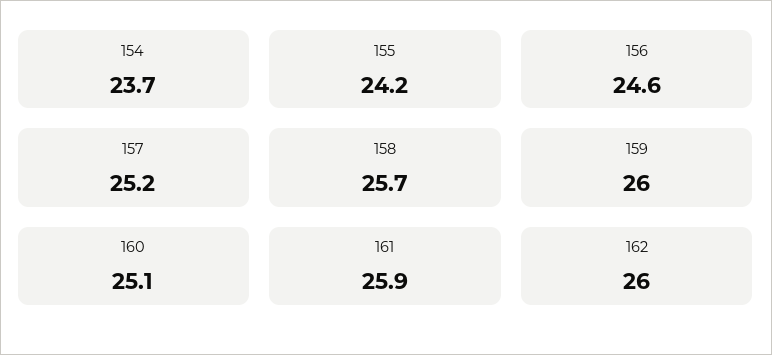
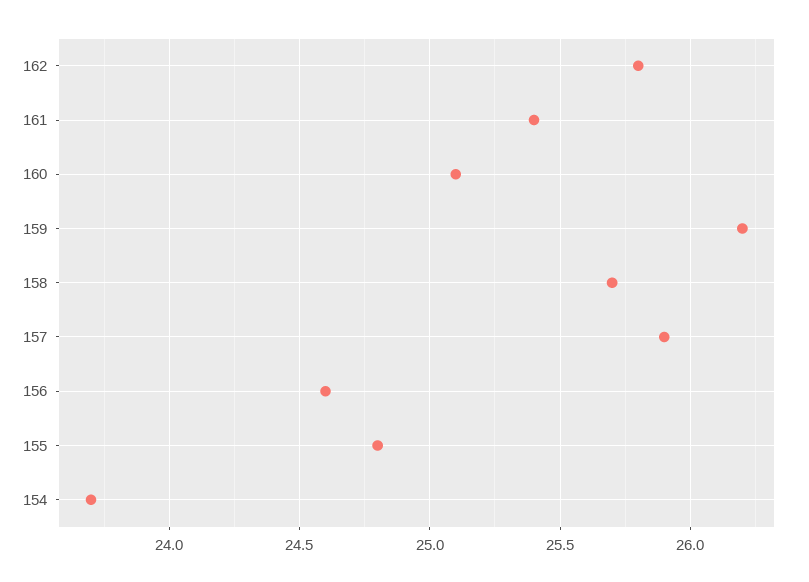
  {
    "154": 23.7,
-   "155": 24.2,
+   "155": 24.8,
    "156": 24.6,
-   "157": 25.2,
+   "157": 25.9,
    "158": 25.7,
-   "159": 26,
+   "159": 26.2,
    "160": 25.1,
-   "161": 25.9,
+   "161": 25.4,
-   "162": 26
+   "162": 25.8
  }

